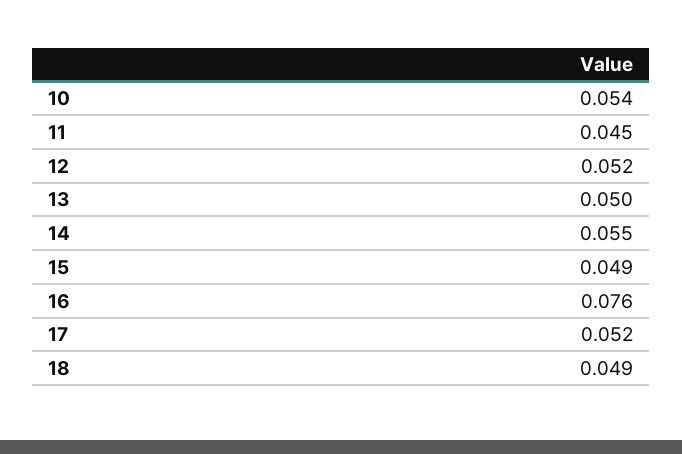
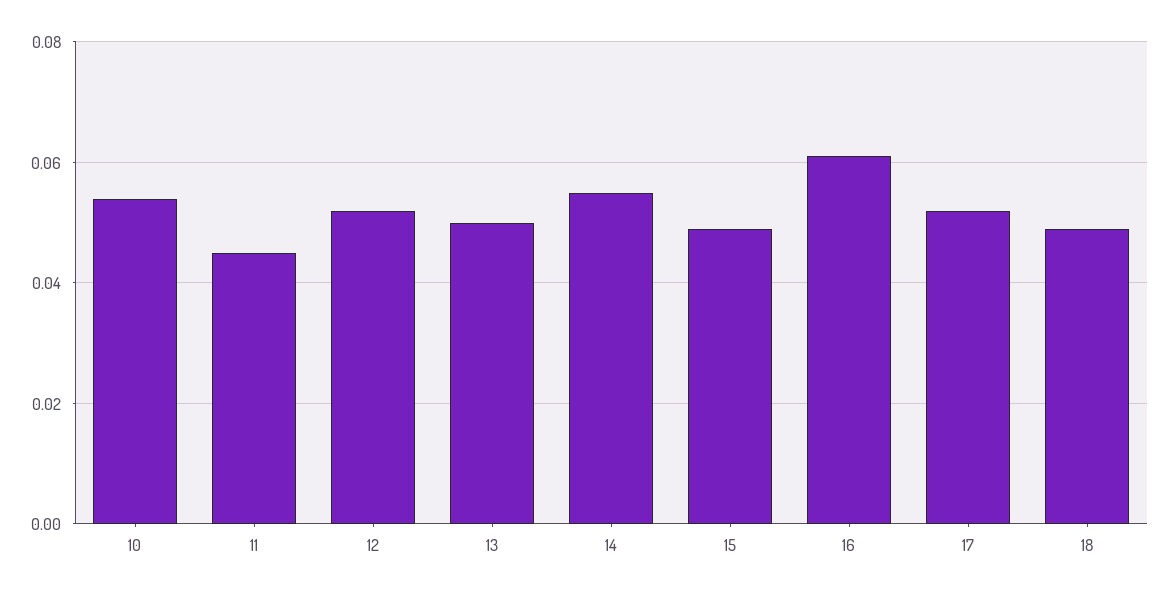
  {
    "10": 0.054,
    "11": 0.045,
    "12": 0.052,
    "13": 0.05,
    "14": 0.055,
    "15": 0.049,
-   "16": 0.076,
+   "16": 0.06,
    "17": 0.052,
    "18": 0.049
  }

